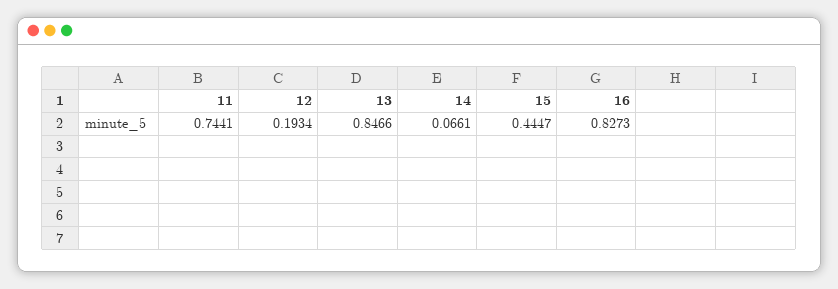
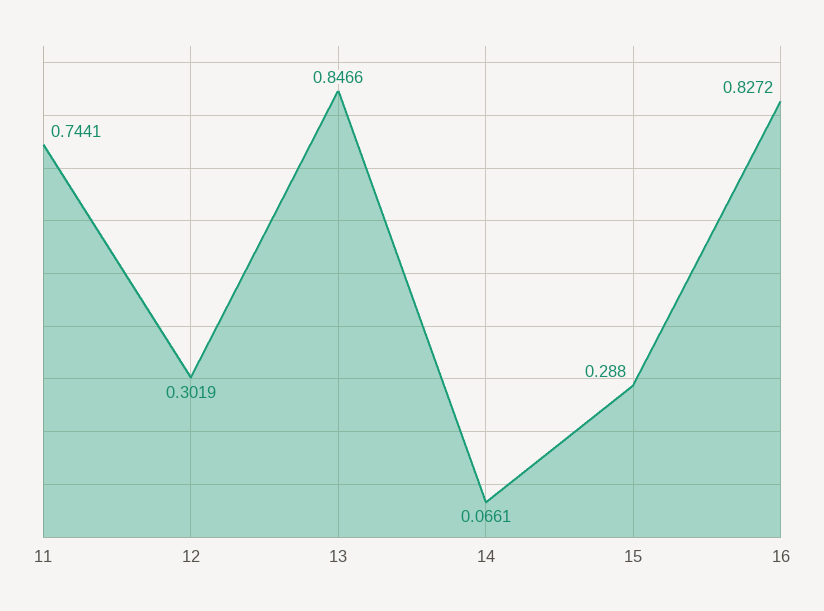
  {
    "11": 0.7441,
-   "12": 0.1934,
+   "12": 0.3019,
    "13": 0.8466,
    "14": 0.0661,
-   "15": 0.4447,
+   "15": 0.288,
-   "16": 0.8273
+   "16": 0.8272
  }

